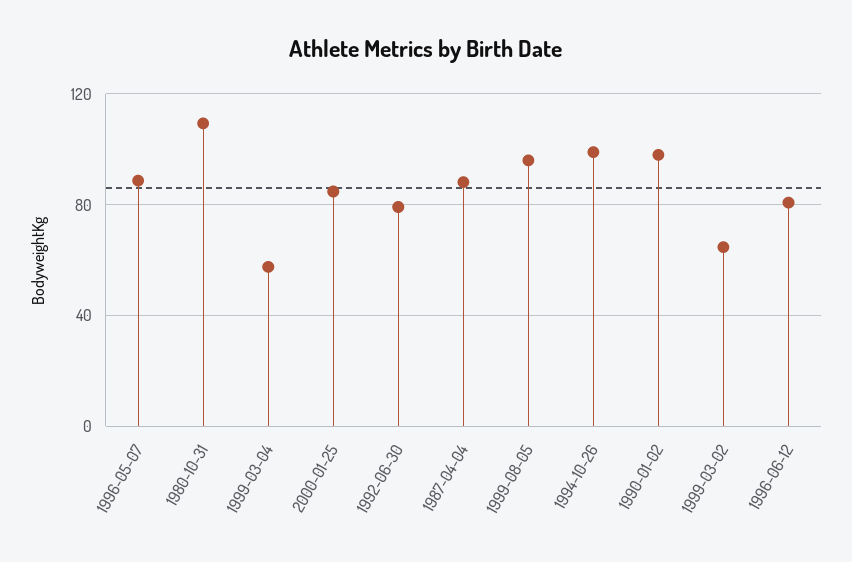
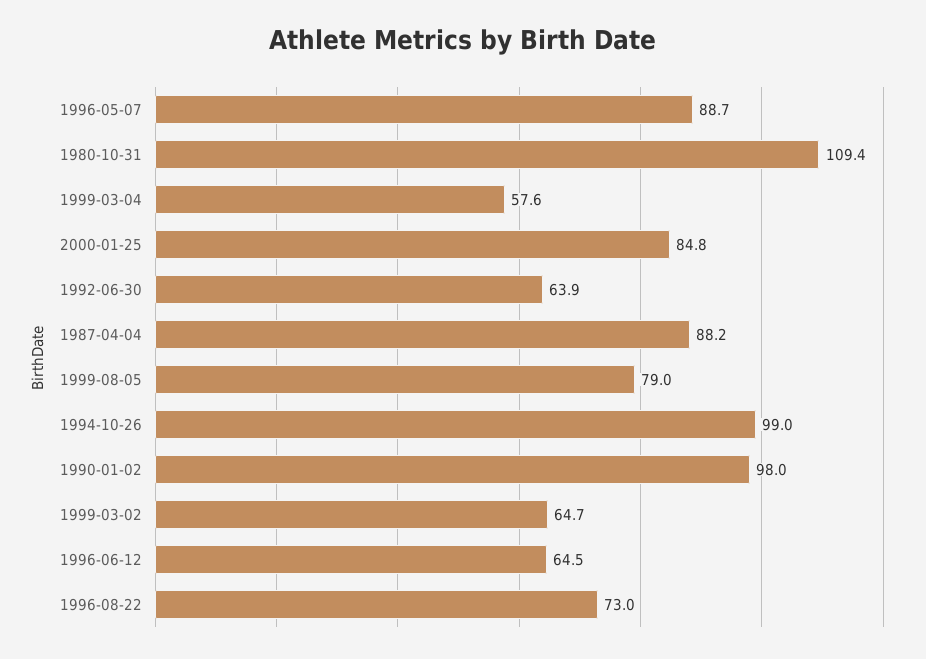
  {
    "1996-05-07": 88.7,
    "1980-10-31": 109.4,
    "1999-03-04": 57.6,
    "2000-01-25": 84.8,
-   "1992-06-30": 80,
+   "1992-06-30": 63.9,
    "1987-04-04": 88.2,
-   "1999-08-05": 95,
+   "1999-08-05": 79,
    "1994-10-26": 99,
    "1990-01-02": 98,
    "1999-03-02": 64.7,
-   "1996-06-12": 80
+   "1996-06-12": 64.5,
+   "1996-08-22": 73
  }

